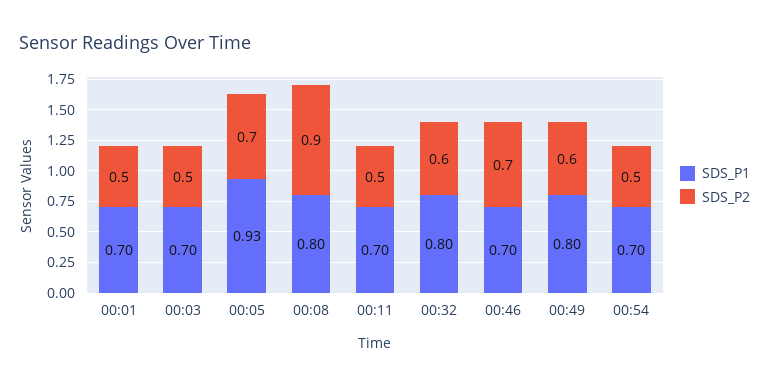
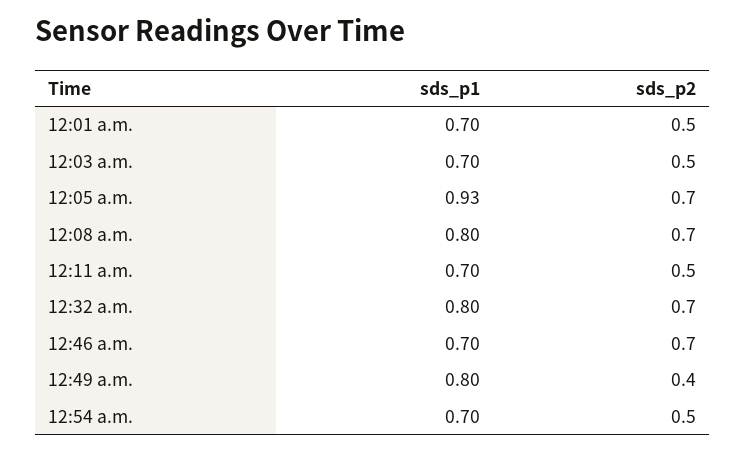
  {
    "SDS_P1": {
      "00:01": 0.7,
      "00:03": 0.7,
      "00:05": 0.93,
      "00:08": 0.8,
      "00:11": 0.7,
      "00:32": 0.8,
      "00:46": 0.7,
      "00:49": 0.8,
      "00:54": 0.7
    },
    "SDS_P2": {
      "00:01": 0.5,
      "00:03": 0.5,
      "00:05": 0.7,
-     "00:08": 0.9,
+     "00:08": 0.7,
      "00:11": 0.5,
-     "00:32": 0.6,
+     "00:32": 0.7,
      "00:46": 0.7,
-     "00:49": 0.6,
+     "00:49": 0.4,
      "00:54": 0.5
    }
  }

